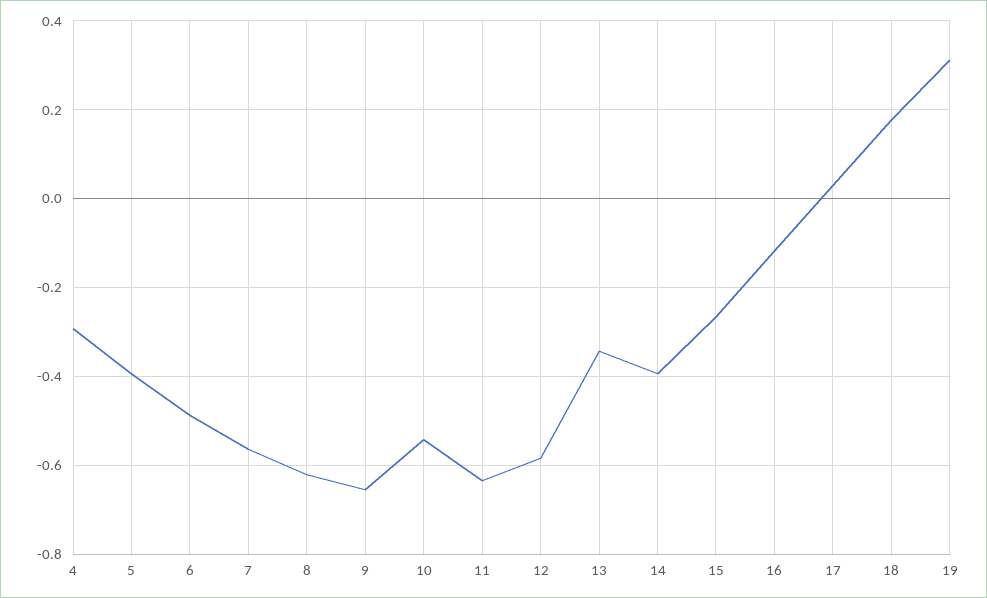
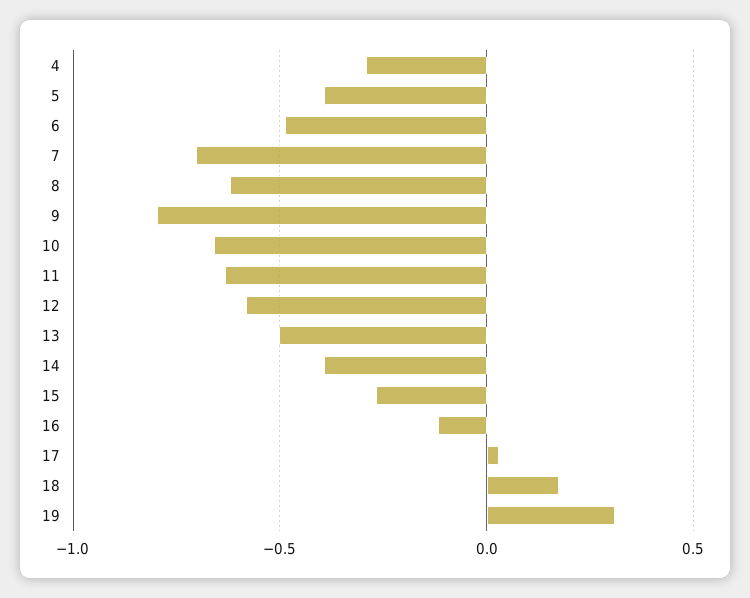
  {
    "4": -0.3,
    "5": -0.4,
    "6": -0.48,
-   "7": -0.56,
+   "7": -0.7,
    "8": -0.62,
-   "9": -0.66,
+   "9": -0.8,
-   "10": -0.54,
+   "10": -0.65,
    "11": -0.64,
    "12": -0.58,
-   "13": -0.34,
+   "13": -0.5,
    "14": -0.4,
    "15": -0.26,
    "16": -0.12,
    "17": 0.02,
    "18": 0.18,
    "19": 0.32
  }

